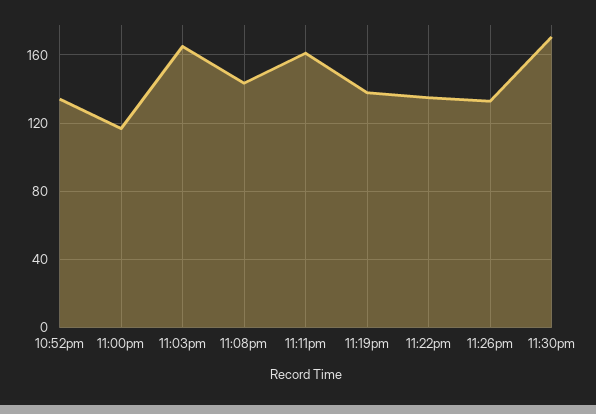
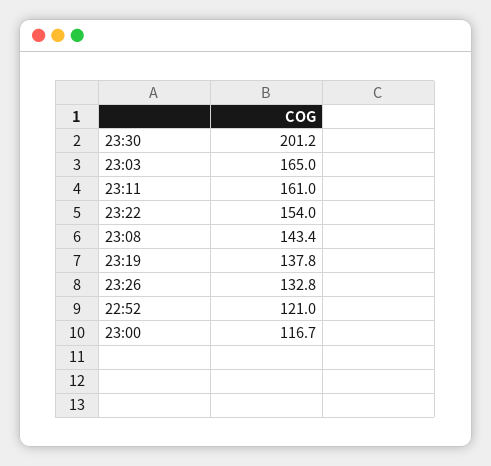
  {
-   "10:52pm": 135,
+   "10:52pm": 121,
    "11:00pm": 116.7,
    "11:03pm": 165,
    "11:08pm": 143.4,
    "11:11pm": 161,
    "11:19pm": 137.8,
-   "11:22pm": 135,
+   "11:22pm": 154,
    "11:26pm": 132.8,
-   "11:30pm": 170
+   "11:30pm": 201.2
  }

